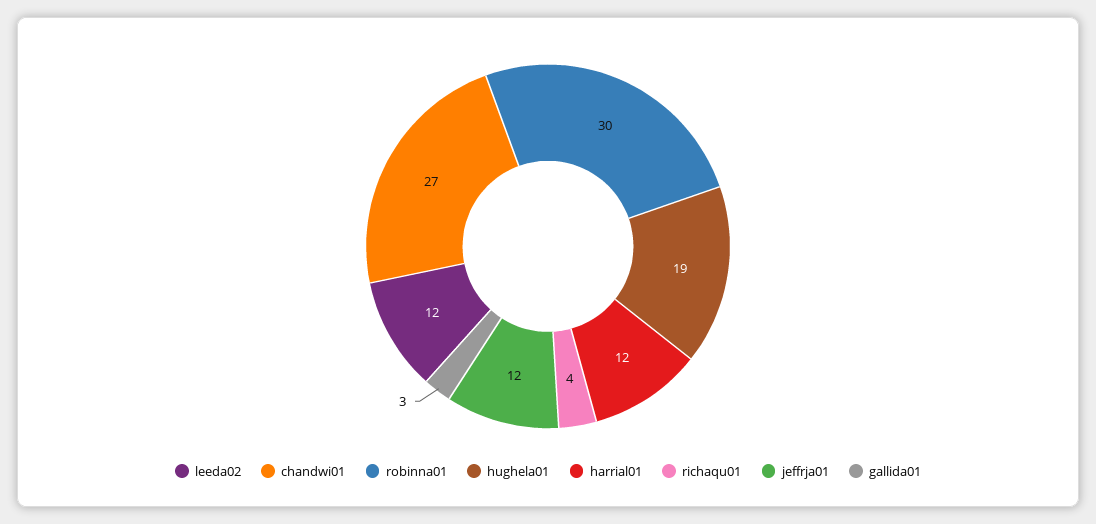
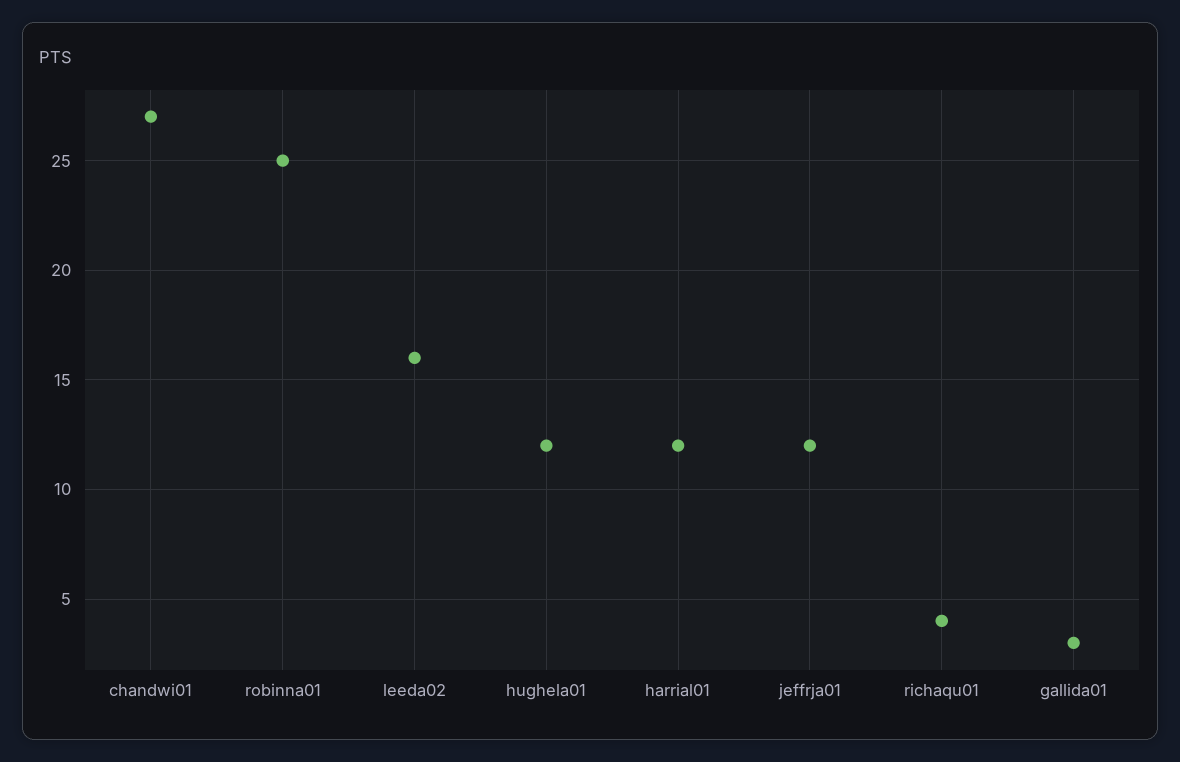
  {
-   "leeda02": 12,
+   "leeda02": 16,
    "chandwi01": 27,
-   "robinna01": 30,
+   "robinna01": 25,
-   "hughela01": 19,
+   "hughela01": 12,
    "harrial01": 12,
    "richaqu01": 4,
    "jeffrja01": 12,
    "gallida01": 3
  }

